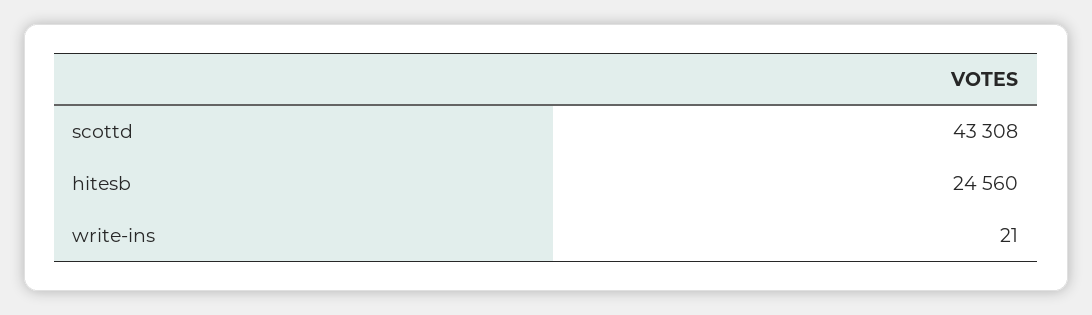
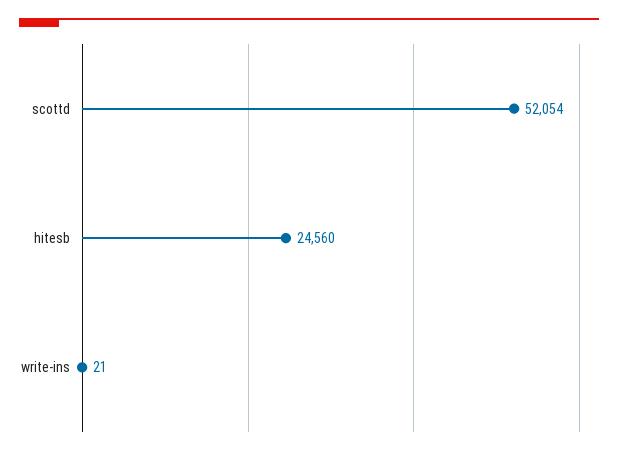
  {
-   "scottd": 43308,
+   "scottd": 52054,
    "hitesb": 24560,
    "write-ins": 21
  }

